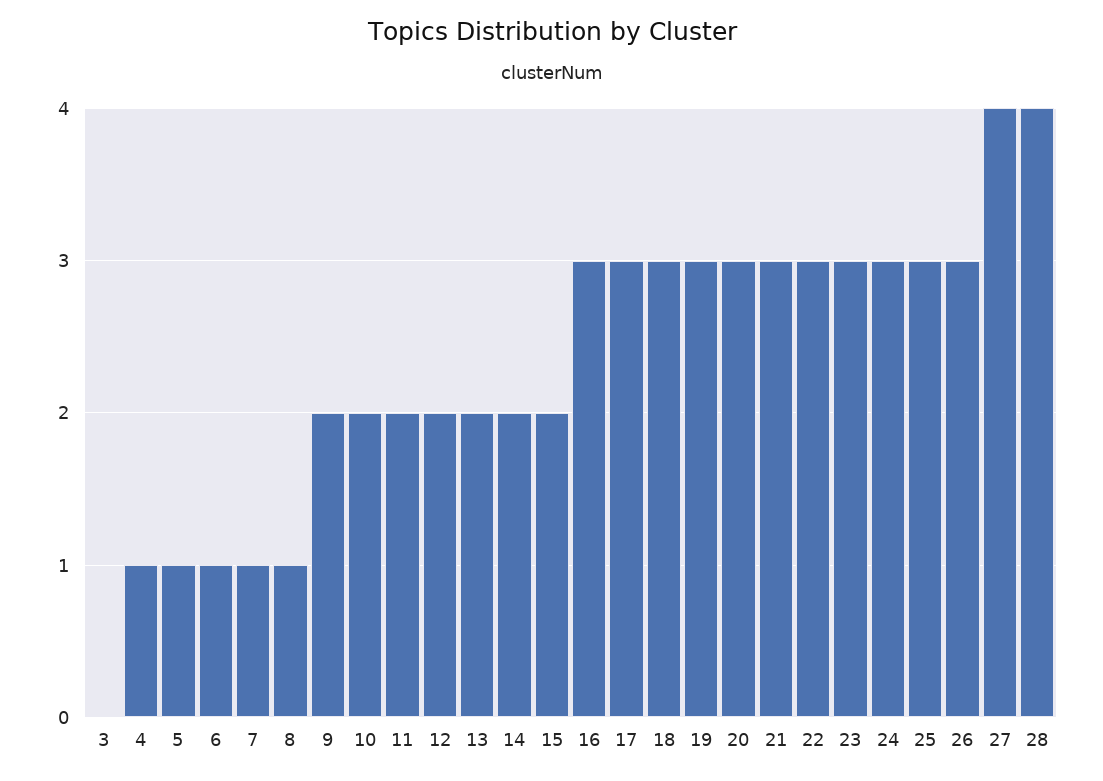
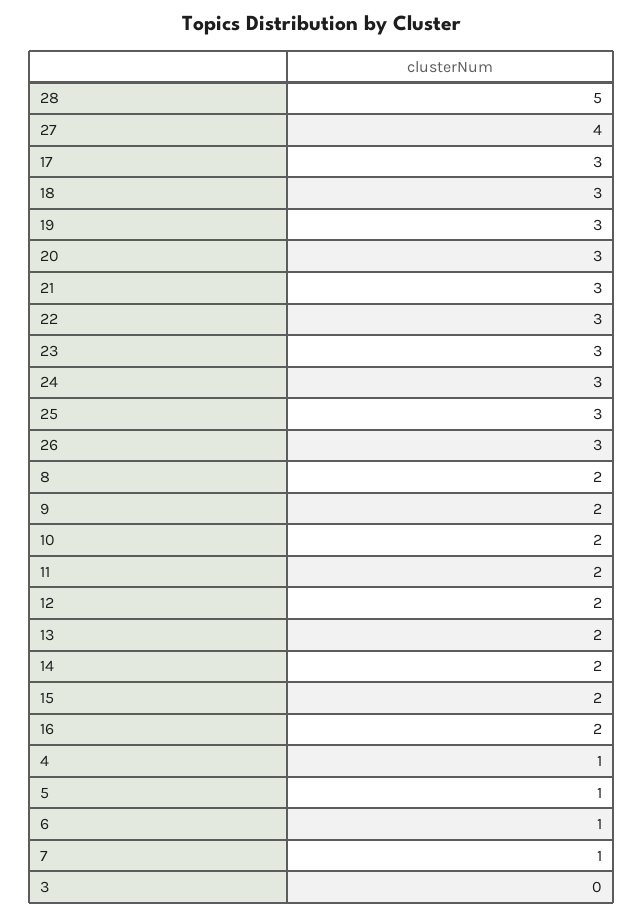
  {
    "3": 0,
    "4": 1,
    "5": 1,
    "6": 1,
    "7": 1,
-   "8": 1,
+   "8": 2,
    "9": 2,
    "10": 2,
    "11": 2,
    "12": 2,
    "13": 2,
    "14": 2,
    "15": 2,
-   "16": 3,
+   "16": 2,
    "17": 3,
    "18": 3,
    "19": 3,
    "20": 3,
    "21": 3,
    "22": 3,
    "23": 3,
    "24": 3,
    "25": 3,
    "26": 3,
    "27": 4,
-   "28": 4
+   "28": 5
  }

